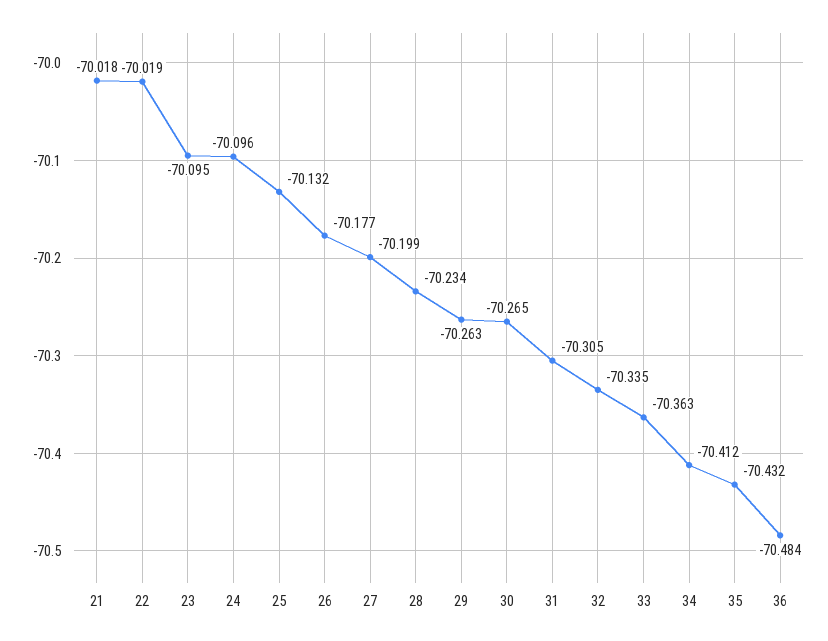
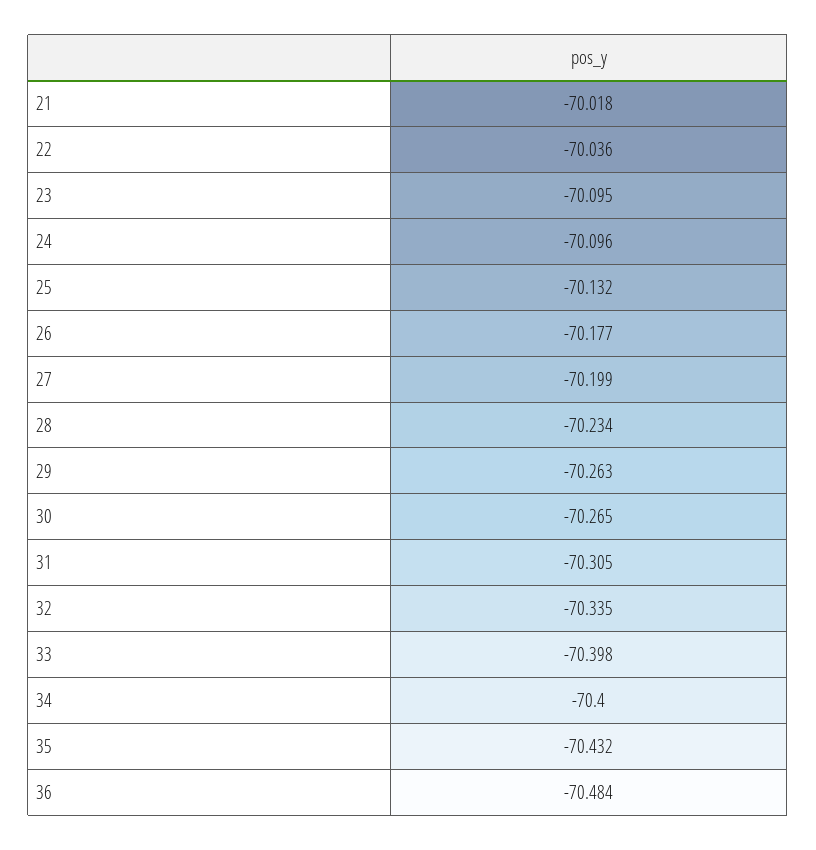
  {
    "21": -70.018,
-   "22": -70.019,
+   "22": -70.036,
    "23": -70.095,
    "24": -70.096,
    "25": -70.132,
    "26": -70.177,
    "27": -70.199,
    "28": -70.234,
    "29": -70.263,
    "30": -70.265,
    "31": -70.305,
    "32": -70.335,
-   "33": -70.363,
+   "33": -70.398,
-   "34": -70.412,
+   "34": -70.4,
    "35": -70.432,
    "36": -70.484
  }

